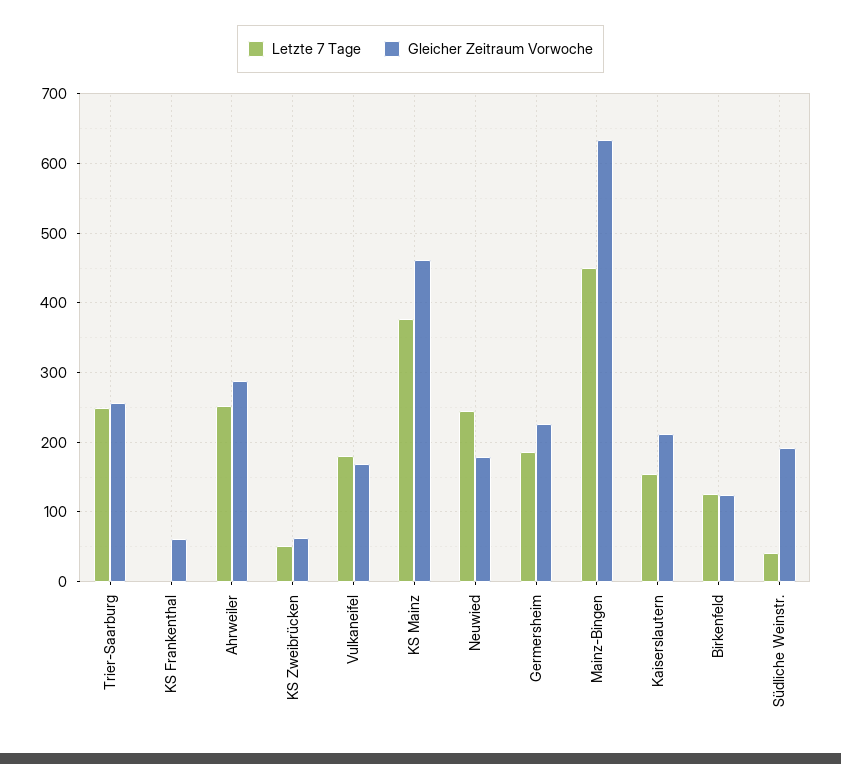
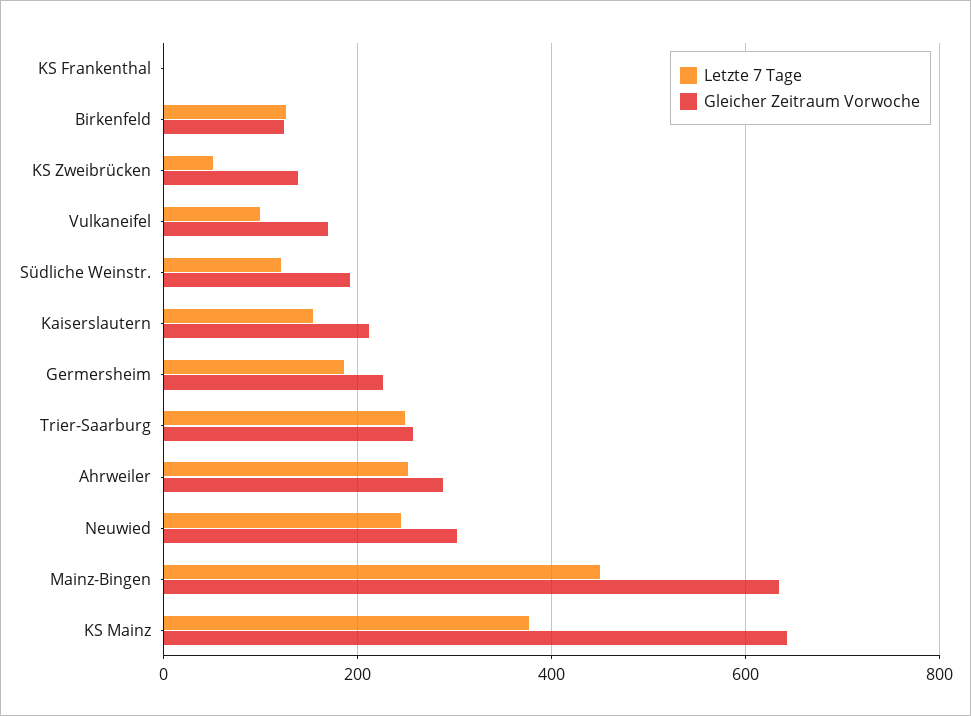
  {
    "Letzte 7 Tage": {
      "Trier-Saarburg": 250,
      "KS Frankenthal": 0,
      "Ahrweiler": 250,
      "KS Zweibrücken": 50,
-     "Vulkaneifel": 180,
+     "Vulkaneifel": 100,
      "KS Mainz": 380,
      "Neuwied": 250,
      "Germersheim": 190,
      "Mainz-Bingen": 450,
      "Kaiserslautern": 150,
      "Birkenfeld": 130,
-     "Südliche Weinstr.": 40
+     "Südliche Weinstr.": 120
    },
    "Gleicher Zeitraum Vorwoche": {
      "Trier-Saarburg": 260,
-     "KS Frankenthal": 60,
+     "KS Frankenthal": 0,
      "Ahrweiler": 290,
-     "KS Zweibrücken": 60,
+     "KS Zweibrücken": 140,
      "Vulkaneifel": 170,
-     "KS Mainz": 460,
+     "KS Mainz": 640,
-     "Neuwied": 180,
+     "Neuwied": 300,
      "Germersheim": 230,
      "Mainz-Bingen": 630,
      "Kaiserslautern": 210,
      "Birkenfeld": 120,
      "Südliche Weinstr.": 190
    }
  }

